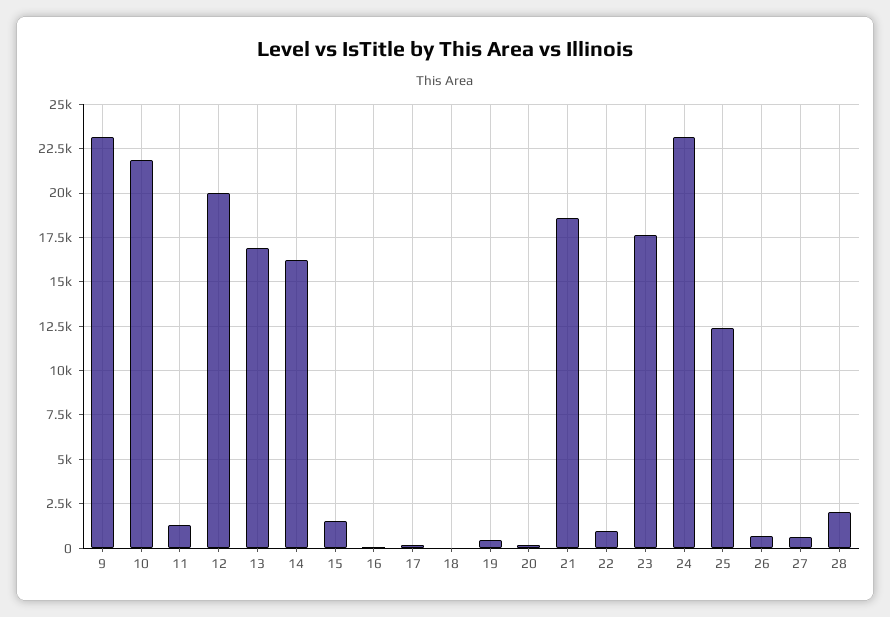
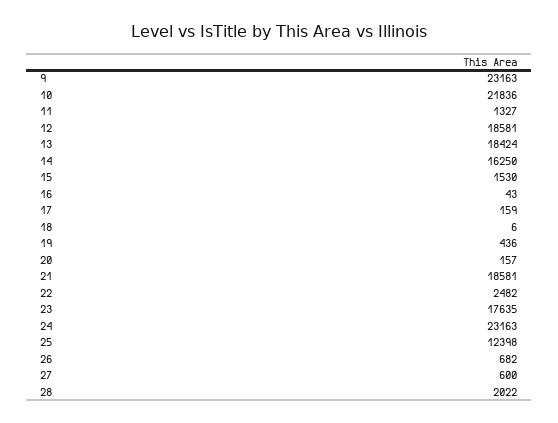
  {
    "9": 23163,
    "10": 21836,
    "11": 1327,
-   "12": 20000,
+   "12": 18581,
-   "13": 17000,
+   "13": 18424,
    "14": 16250,
    "15": 1530,
    "16": 43,
    "17": 159,
    "18": 6,
    "19": 436,
    "20": 157,
    "21": 18581,
-   "22": 1000,
+   "22": 2482,
    "23": 17635,
    "24": 23163,
    "25": 12398,
    "26": 682,
    "27": 600,
    "28": 2022
  }

